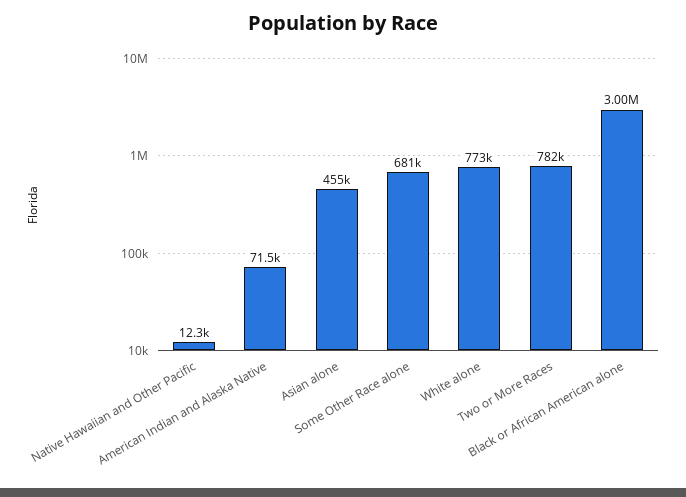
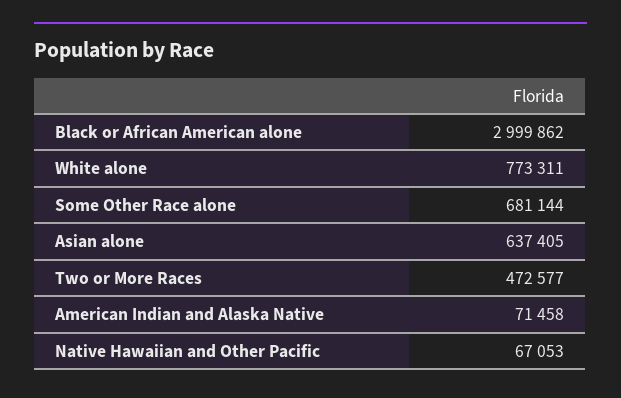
  {
-   "Native Hawaiian and Other Pacific": 12300,
+   "Native Hawaiian and Other Pacific": 67053,
    "American Indian and Alaska Native": 71458,
-   "Asian alone": 455000,
+   "Asian alone": 637405,
    "Some Other Race alone": 681144,
    "White alone": 773311,
-   "Two or More Races": 782000,
+   "Two or More Races": 472577,
    "Black or African American alone": 2999862
  }

